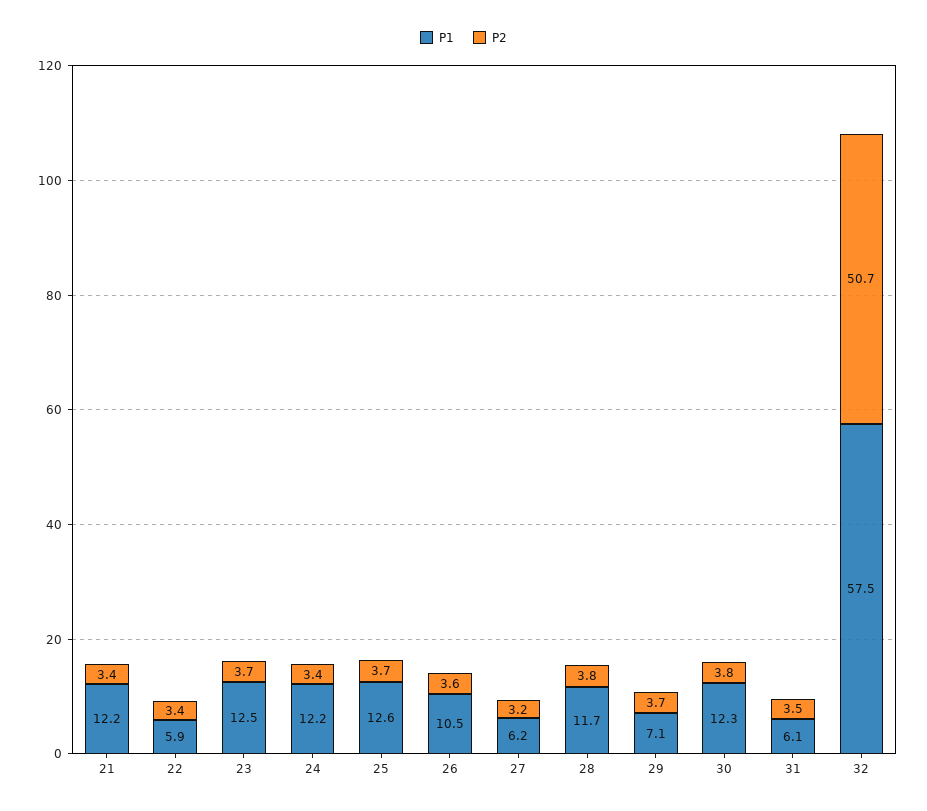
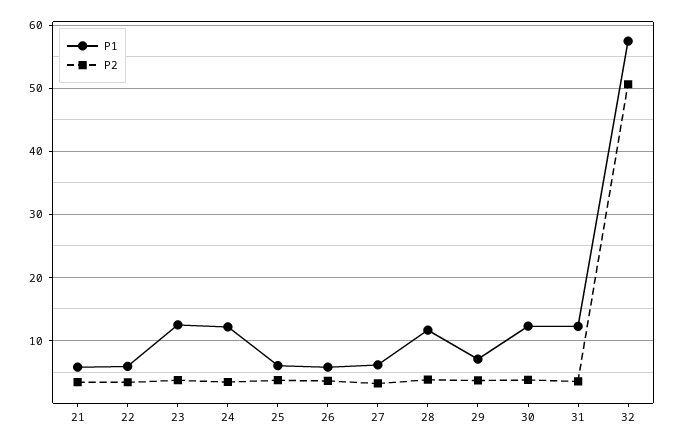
  {
    "P1": {
-     "21": 12.2,
+     "21": 6,
      "22": 5.9,
      "23": 12.5,
      "24": 12.2,
-     "25": 12.6,
+     "25": 6,
-     "26": 10.5,
+     "26": 6,
      "27": 6.2,
      "28": 11.7,
      "29": 7.1,
      "30": 12.3,
-     "31": 6.1,
+     "31": 12,
      "32": 57.5
    },
    "P2": {
      "21": 3.4,
      "22": 3.4,
      "23": 3.7,
      "24": 3.4,
      "25": 3.7,
      "26": 3.6,
      "27": 3.2,
      "28": 3.8,
      "29": 3.7,
      "30": 3.8,
      "31": 3.5,
      "32": 50.7
    }
  }

